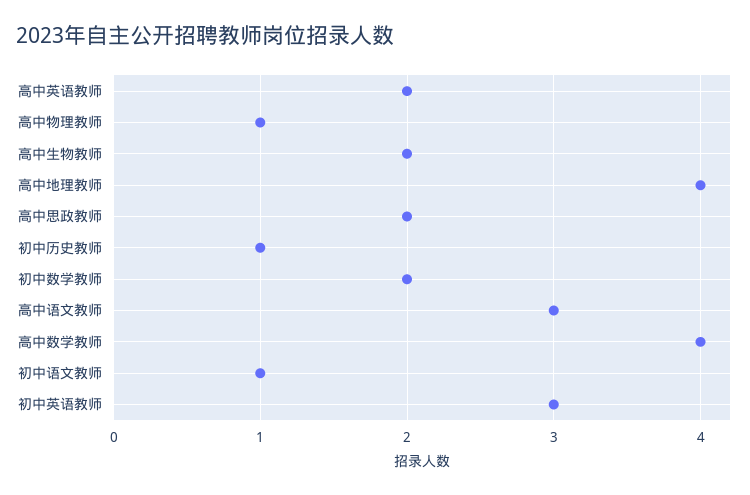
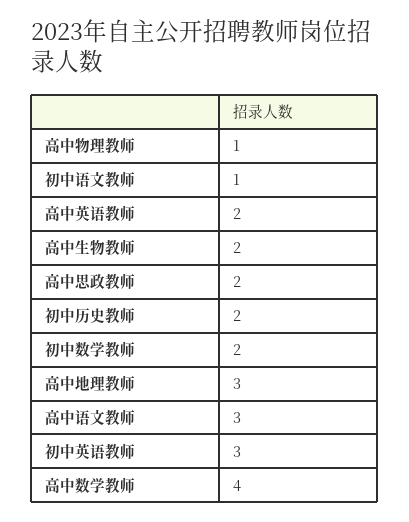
  {
    "高中英语教师": 2,
    "高中物理教师": 1,
    "高中生物教师": 2,
-   "高中地理教师": 4,
+   "高中地理教师": 3,
    "高中思政教师": 2,
-   "初中历史教师": 1,
+   "初中历史教师": 2,
    "初中数学教师": 2,
    "高中语文教师": 3,
    "高中数学教师": 4,
    "初中语文教师": 1,
    "初中英语教师": 3
  }

